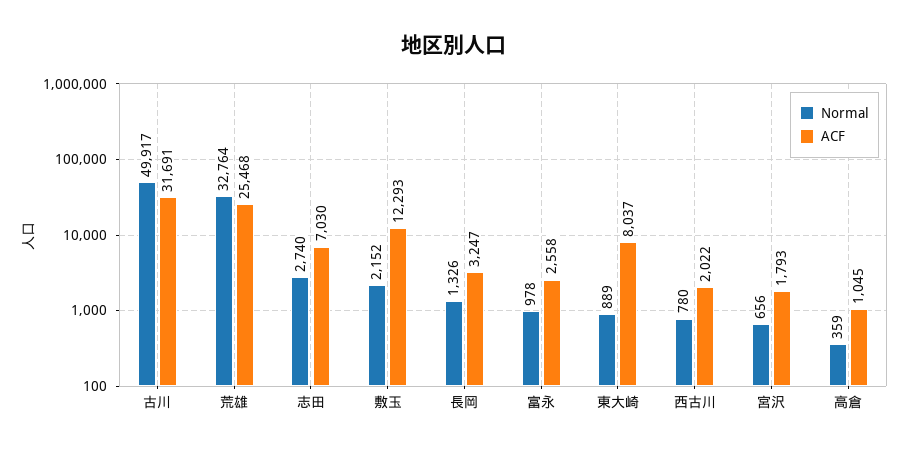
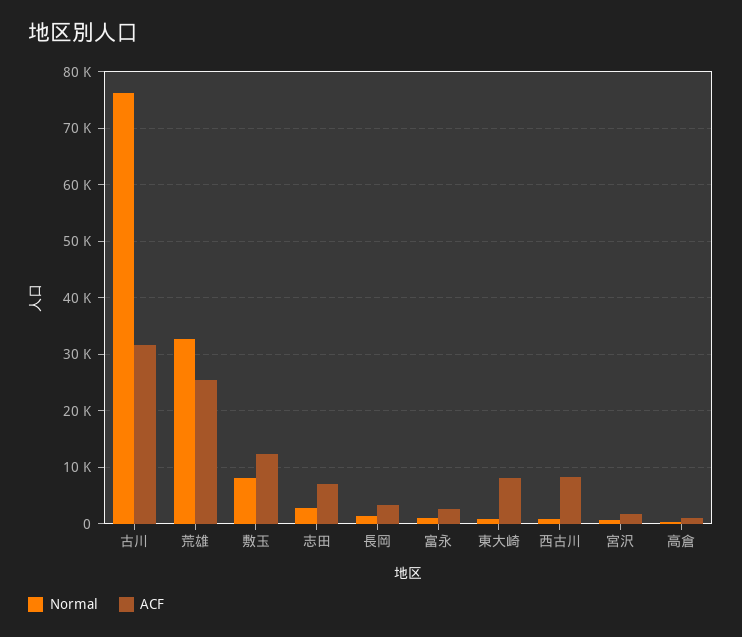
  {
    "Normal": {
-     "古川": 49917,
+     "古川": 76000,
      "荒雄": 32764,
      "志田": 2740,
-     "敷玉": 2152,
+     "敷玉": 8000,
      "長岡": 1326,
      "富永": 978,
      "東大崎": 889,
      "西古川": 780,
      "宮沢": 656,
      "高倉": 359
    },
    "ACF": {
      "古川": 31691,
      "荒雄": 25468,
      "志田": 7030,
      "敷玉": 12293,
      "長岡": 3247,
      "富永": 2558,
      "東大崎": 8037,
-     "西古川": 2022,
+     "西古川": 8000,
      "宮沢": 1793,
      "高倉": 1045
    }
  }

